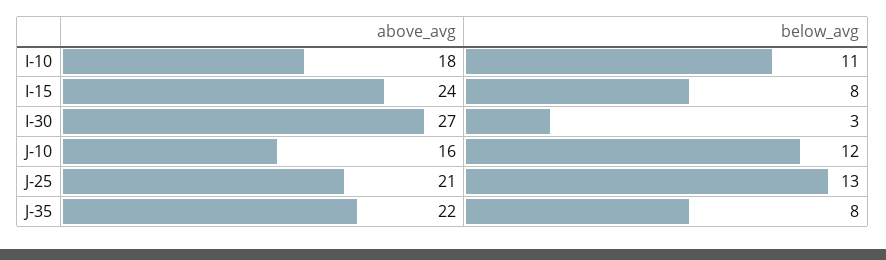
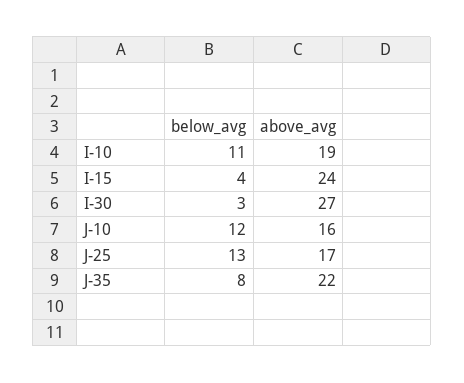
  {
    "above_avg": {
-     "I-10": 18,
+     "I-10": 19,
      "I-15": 24,
      "I-30": 27,
      "J-10": 16,
-     "J-25": 21,
+     "J-25": 17,
      "J-35": 22
    },
    "below_avg": {
      "I-10": 11,
-     "I-15": 8,
+     "I-15": 4,
      "I-30": 3,
      "J-10": 12,
      "J-25": 13,
      "J-35": 8
    }
  }

